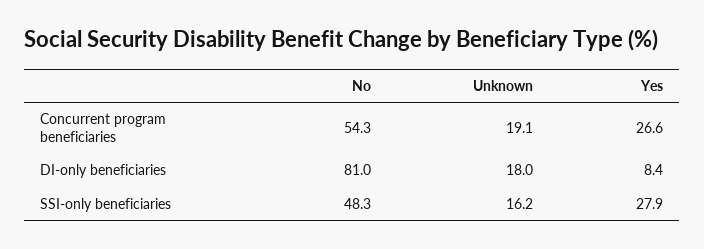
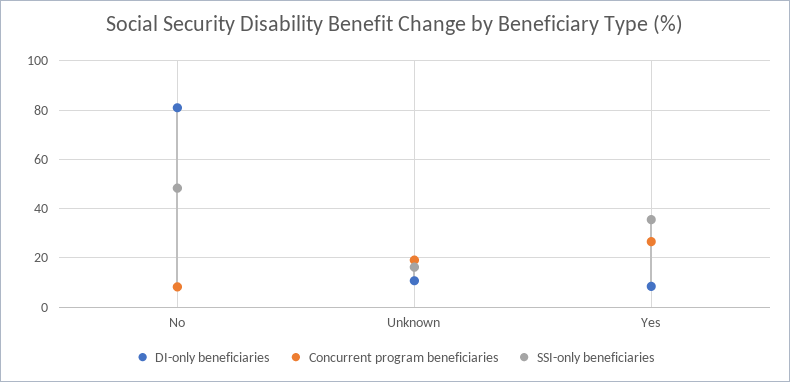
  {
    "Concurrent program beneficiaries": {
-     "No": 54.3,
+     "No": 7.5,
      "Unknown": 19.1,
      "Yes": 26.6
    },
    "DI-only beneficiaries": {
      "No": 81,
-     "Unknown": 18,
+     "Unknown": 10,
      "Yes": 8.4
    },
    "SSI-only beneficiaries": {
      "No": 48.3,
      "Unknown": 16.2,
-     "Yes": 27.9
+     "Yes": 35
    }
  }

